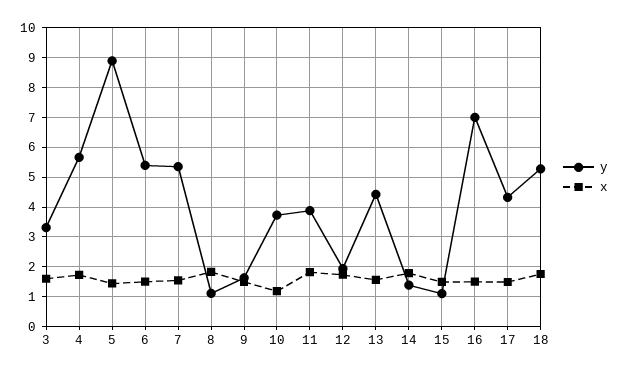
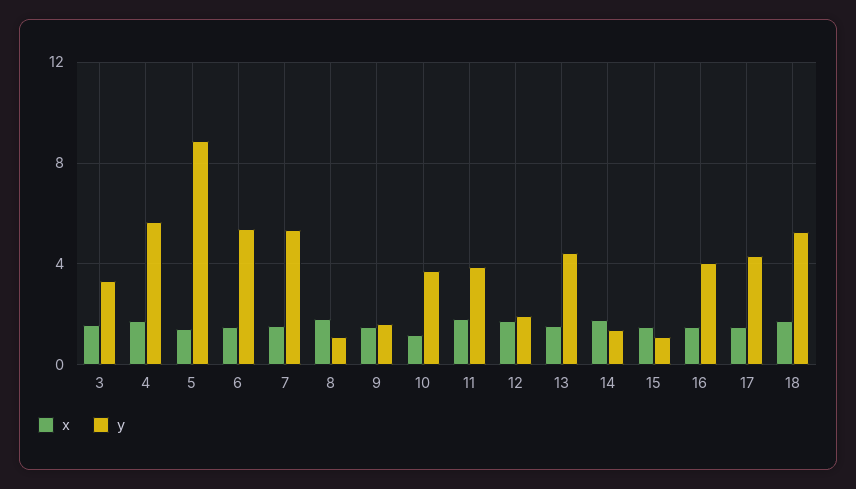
  {
    "y": {
      "3": 3.25,
      "4": 5.75,
      "5": 9,
      "6": 5.5,
      "7": 5.25,
      "8": 1,
      "9": 1.5,
      "10": 3.75,
      "11": 4,
      "12": 2,
      "13": 4.5,
      "14": 1.5,
      "15": 1,
-     "16": 7,
+     "16": 4,
      "17": 4.25,
      "18": 5.25
    },
    "x": {
      "3": 1.5,
      "4": 1.75,
      "5": 1.5,
      "6": 1.5,
      "7": 1.5,
      "8": 1.75,
      "9": 1.5,
      "10": 1.25,
      "11": 1.75,
      "12": 1.75,
      "13": 1.5,
      "14": 1.75,
      "15": 1.5,
      "16": 1.5,
      "17": 1.5,
      "18": 1.75
    }
  }

